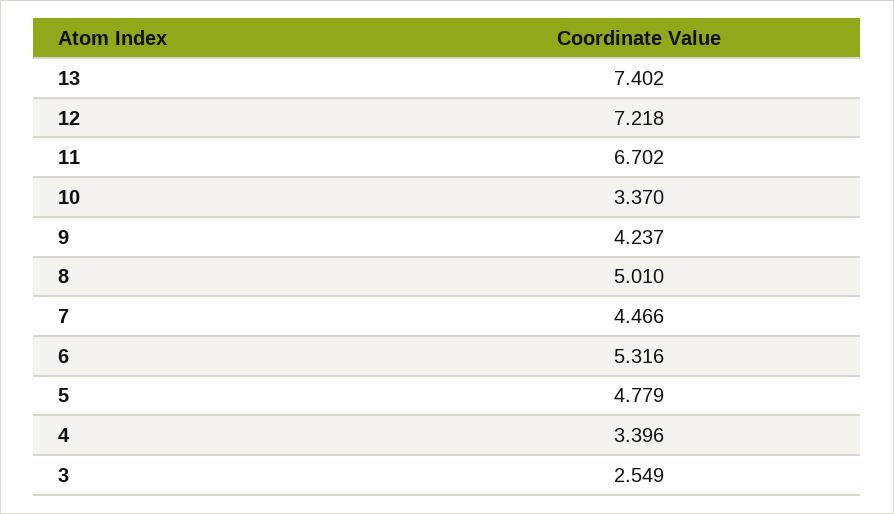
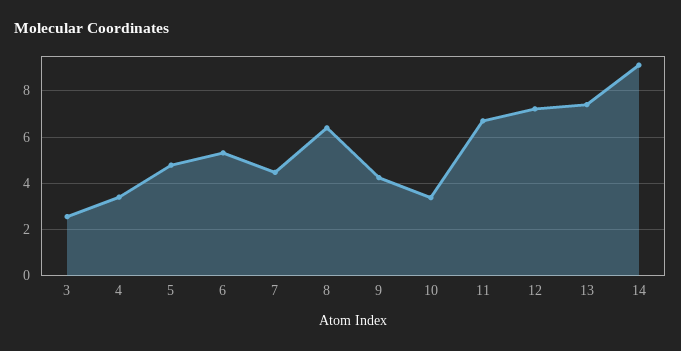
  {
    "13": 7.402,
    "12": 7.218,
    "11": 6.702,
    "10": 3.37,
    "9": 4.237,
-   "8": 5.01,
+   "8": 6.5,
    "7": 4.466,
    "6": 5.316,
    "5": 4.779,
    "4": 3.396,
-   "3": 2.549
+   "3": 2.549,
+   "14": 9
  }

